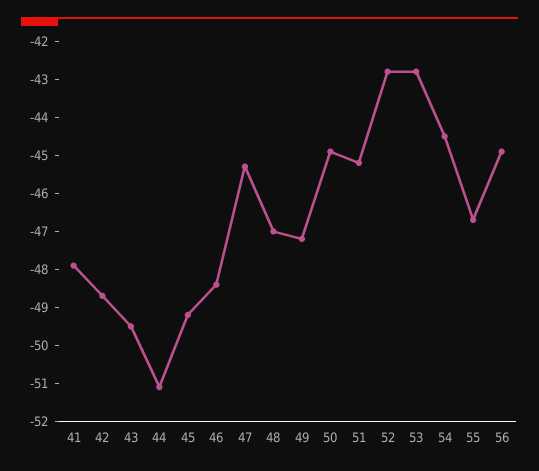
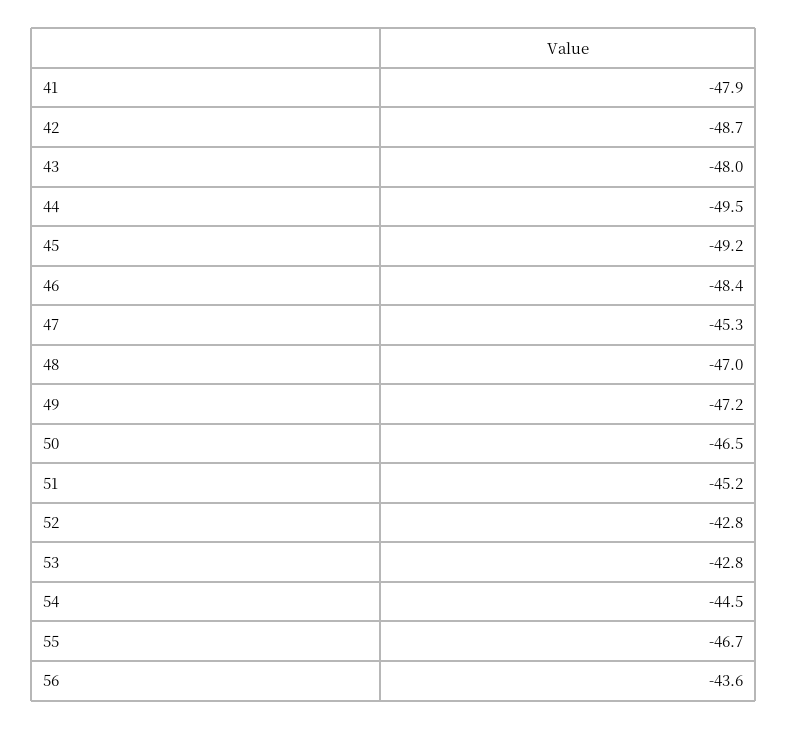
  {
    "41": -47.9,
    "42": -48.7,
-   "43": -49.5,
+   "43": -48,
-   "44": -51,
+   "44": -49.5,
    "45": -49.2,
    "46": -48.4,
    "47": -45.3,
    "48": -47,
    "49": -47.2,
-   "50": -45,
+   "50": -46.5,
    "51": -45.2,
    "52": -42.8,
    "53": -42.8,
    "54": -44.5,
    "55": -46.7,
-   "56": -45
+   "56": -43.6
  }

